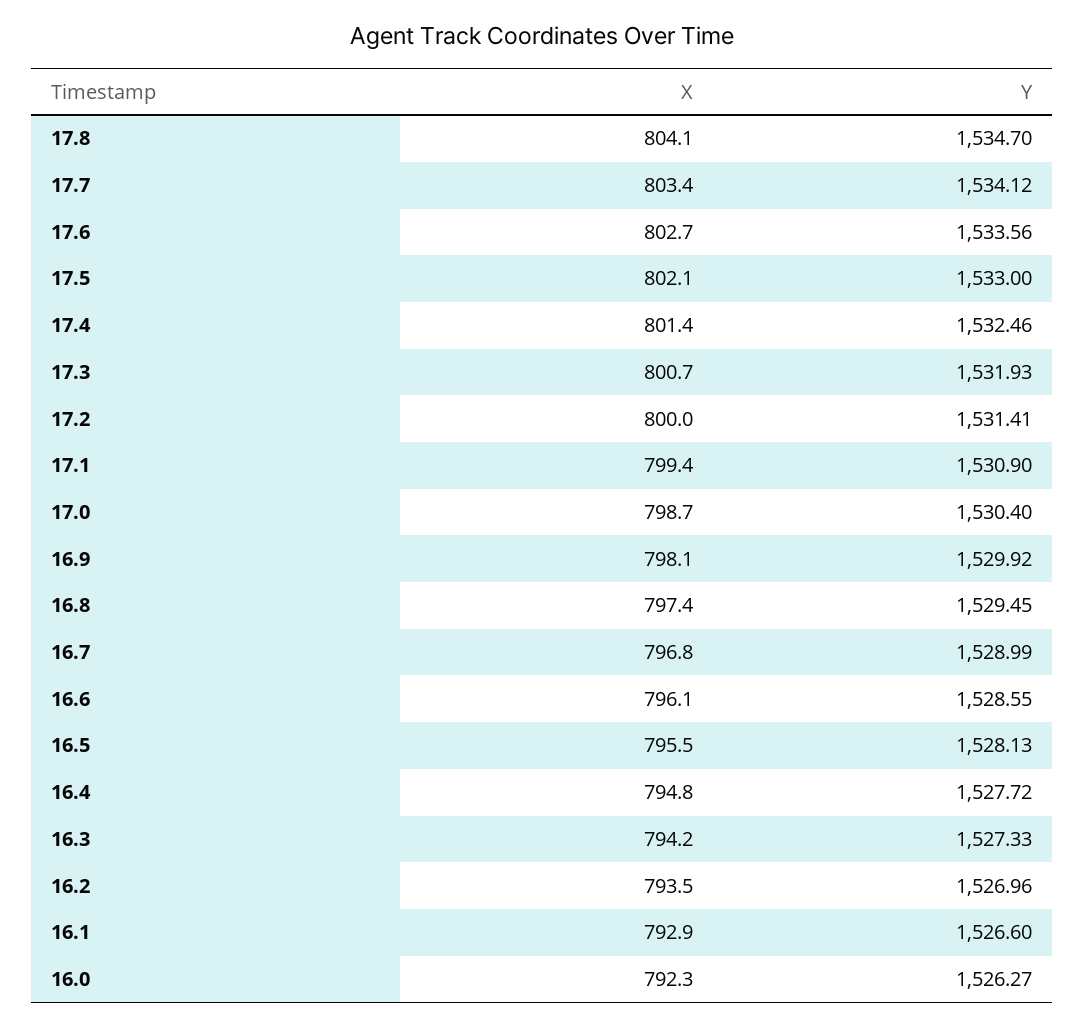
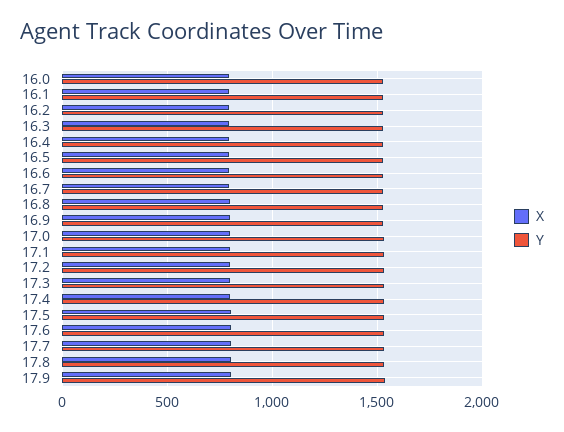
  {
    "X": {
      "17.8": 804.1,
      "17.7": 803.4,
      "17.6": 802.7,
      "17.5": 802.1,
      "17.4": 801.4,
      "17.3": 800.7,
      "17.2": 800,
      "17.1": 799.4,
      "17.0": 798.7,
      "16.9": 798.1,
      "16.8": 797.4,
      "16.7": 796.8,
      "16.6": 796.1,
      "16.5": 795.5,
      "16.4": 794.8,
      "16.3": 794.2,
      "16.2": 793.5,
      "16.1": 792.9,
-     "16.0": 792.3
+     "16.0": 792.3,
+     "17.9": 800
    },
    "Y": {
      "17.8": 1534.7,
      "17.7": 1534.12,
      "17.6": 1533.56,
      "17.5": 1533,
      "17.4": 1532.46,
      "17.3": 1531.93,
      "17.2": 1531.41,
      "17.1": 1530.9,
      "17.0": 1530.4,
      "16.9": 1529.92,
      "16.8": 1529.45,
      "16.7": 1528.99,
      "16.6": 1528.55,
      "16.5": 1528.13,
      "16.4": 1527.72,
      "16.3": 1527.33,
      "16.2": 1526.96,
      "16.1": 1526.6,
-     "16.0": 1526.27
+     "16.0": 1526.27,
+     "17.9": 1550
    }
  }

